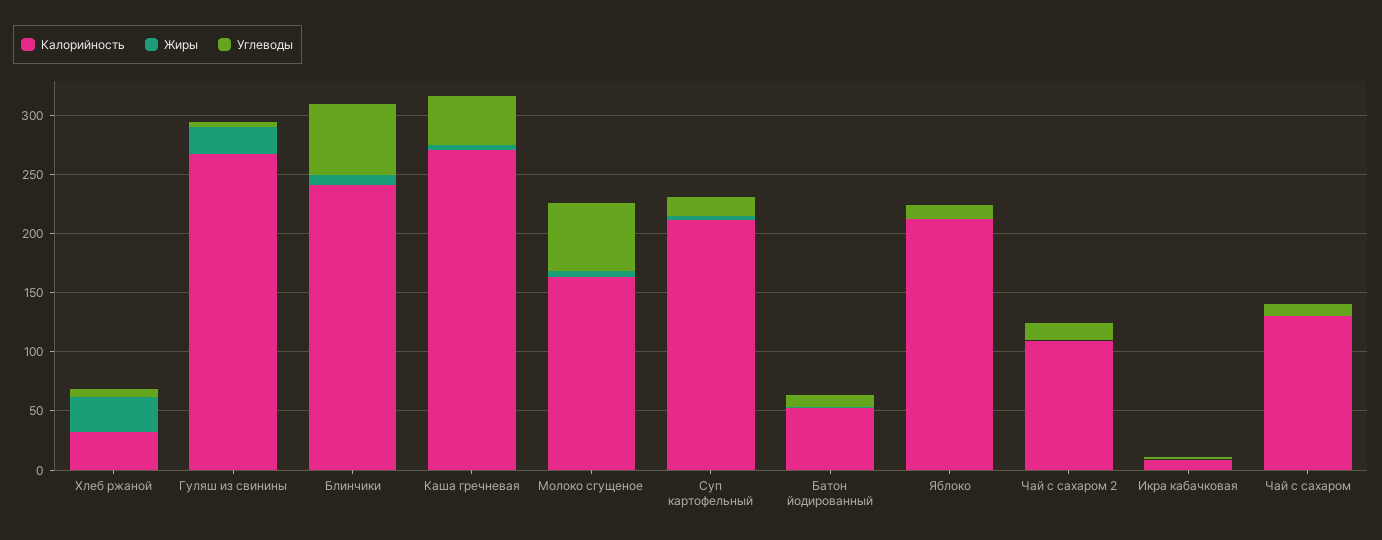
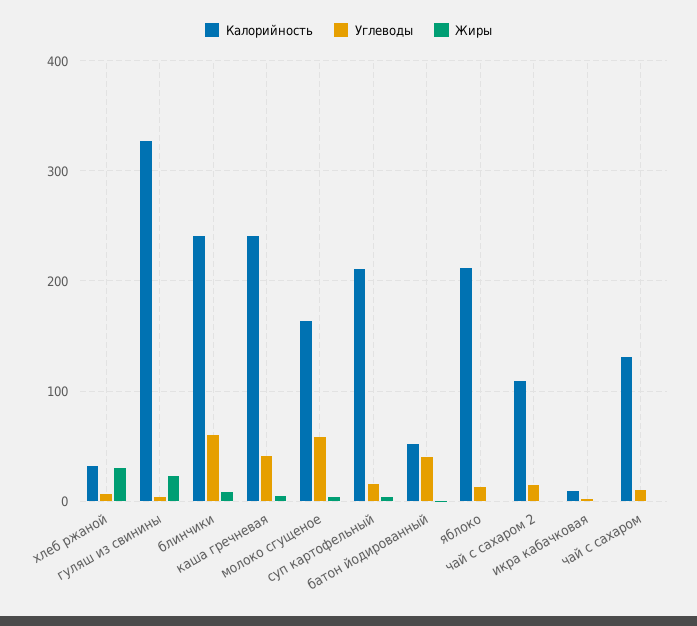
  {
    "Калорийность": {
      "Хлеб ржаной": 30,
-     "Гуляш из свинины": 270,
+     "Гуляш из свинины": 330,
      "Блинчики": 240,
-     "Каша гречневая": 270,
+     "Каша гречневая": 240,
      "Молоко сгущеное": 160,
      "Суп картофельный": 210,
      "Батон йодированный": 50,
      "Яблоко": 210,
      "Чай с сахаром 2": 110,
      "Икра кабачковая": 10,
      "Чай с сахаром": 130
    },
    "Жиры": {
      "Хлеб ржаной": 30,
      "Гуляш из свинины": 20,
      "Блинчики": 10,
      "Каша гречневая": 0,
      "Молоко сгущеное": 0,
      "Суп картофельный": 0,
      "Батон йодированный": 0,
      "Яблоко": 0,
      "Чай с сахаром 2": 0,
      "Икра кабачковая": 0,
      "Чай с сахаром": 0
    },
    "Углеводы": {
      "Хлеб ржаной": 10,
      "Гуляш из свинины": 0,
      "Блинчики": 60,
      "Каша гречневая": 40,
      "Молоко сгущеное": 60,
      "Суп картофельный": 20,
-     "Батон йодированный": 10,
+     "Батон йодированный": 40,
      "Яблоко": 10,
      "Чай с сахаром 2": 20,
      "Икра кабачковая": 0,
      "Чай с сахаром": 10
    }
  }

